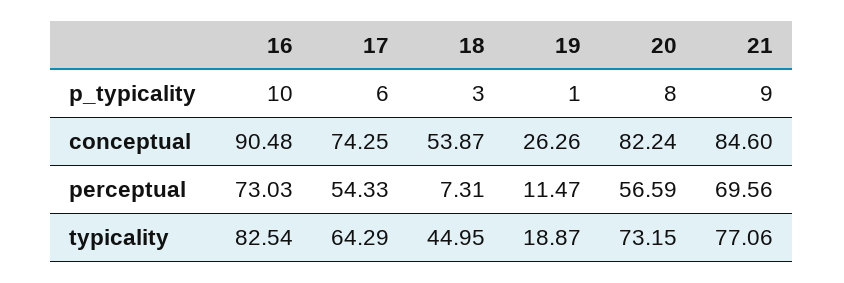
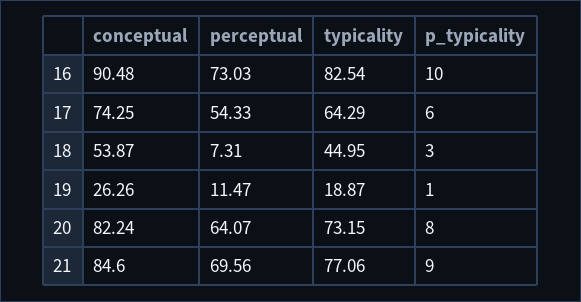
  {
    "16": {
      "p_typicality": 10,
      "conceptual": 90.48,
      "perceptual": 73.03,
      "typicality": 82.54
    },
    "17": {
      "p_typicality": 6,
      "conceptual": 74.25,
      "perceptual": 54.33,
      "typicality": 64.29
    },
    "18": {
      "p_typicality": 3,
      "conceptual": 53.87,
      "perceptual": 7.31,
      "typicality": 44.95
    },
    "19": {
      "p_typicality": 1,
      "conceptual": 26.26,
      "perceptual": 11.47,
      "typicality": 18.87
    },
    "20": {
      "p_typicality": 8,
      "conceptual": 82.24,
-     "perceptual": 56.59,
+     "perceptual": 64.07,
      "typicality": 73.15
    },
    "21": {
      "p_typicality": 9,
      "conceptual": 84.6,
      "perceptual": 69.56,
      "typicality": 77.06
    }
  }

